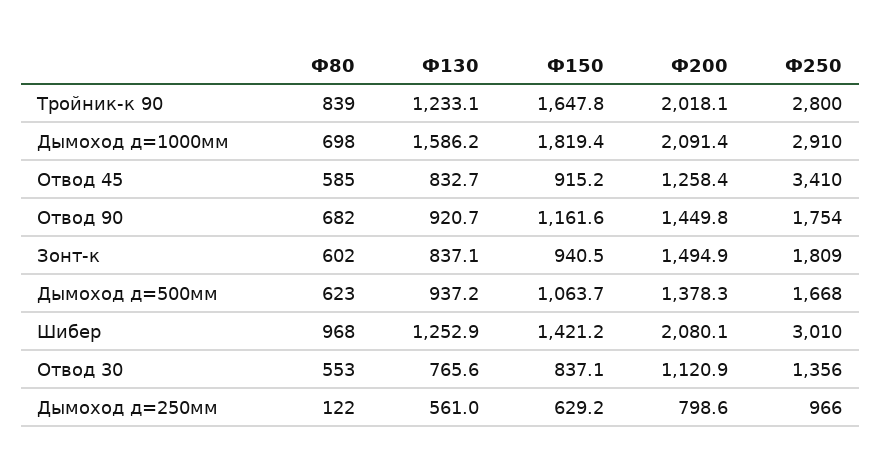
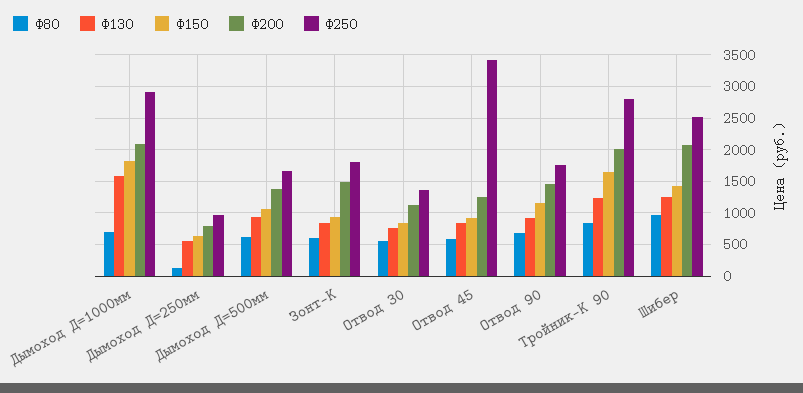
  {
    "Ф80": {
      "Тройник-к 90": 839,
      "Дымоход д=1000мм": 698,
      "Отвод 45": 585,
      "Отвод 90": 682,
      "Зонт-к": 602,
      "Дымоход д=500мм": 623,
      "Шибер": 968,
      "Отвод 30": 553,
      "Дымоход д=250мм": 122
    },
    "Ф130": {
      "Тройник-к 90": 1233.1,
      "Дымоход д=1000мм": 1586.2,
      "Отвод 45": 832.7,
      "Отвод 90": 920.7,
      "Зонт-к": 837.1,
      "Дымоход д=500мм": 937.2,
      "Шибер": 1252.9,
      "Отвод 30": 765.6,
      "Дымоход д=250мм": 561
    },
    "Ф150": {
      "Тройник-к 90": 1647.8,
      "Дымоход д=1000мм": 1819.4,
      "Отвод 45": 915.2,
      "Отвод 90": 1161.6,
      "Зонт-к": 940.5,
      "Дымоход д=500мм": 1063.7,
      "Шибер": 1421.2,
      "Отвод 30": 837.1,
      "Дымоход д=250мм": 629.2
    },
    "Ф200": {
      "Тройник-к 90": 2018.1,
      "Дымоход д=1000мм": 2091.4,
      "Отвод 45": 1258.4,
      "Отвод 90": 1449.8,
      "Зонт-к": 1494.9,
      "Дымоход д=500мм": 1378.3,
      "Шибер": 2080.1,
      "Отвод 30": 1120.9,
      "Дымоход д=250мм": 798.6
    },
    "Ф250": {
      "Тройник-к 90": 2800,
      "Дымоход д=1000мм": 2910,
      "Отвод 45": 3410,
      "Отвод 90": 1754,
      "Зонт-к": 1809,
      "Дымоход д=500мм": 1668,
-     "Шибер": 3010,
+     "Шибер": 2500,
      "Отвод 30": 1356,
      "Дымоход д=250мм": 966
    }
  }

